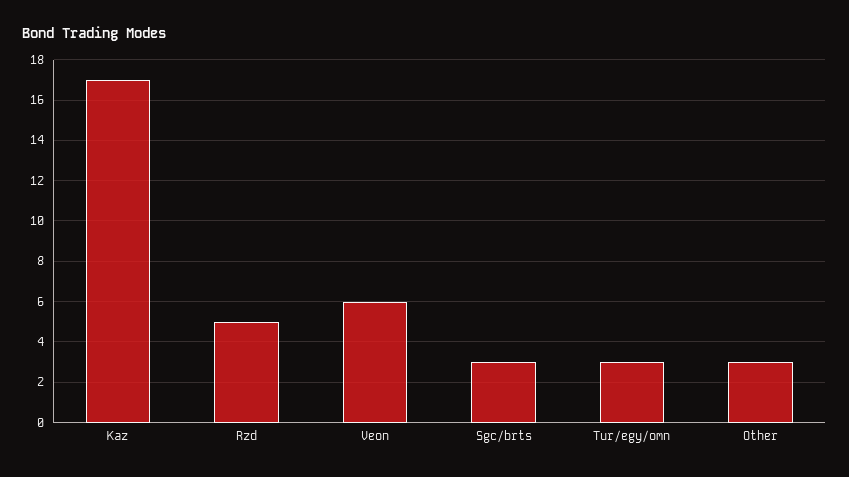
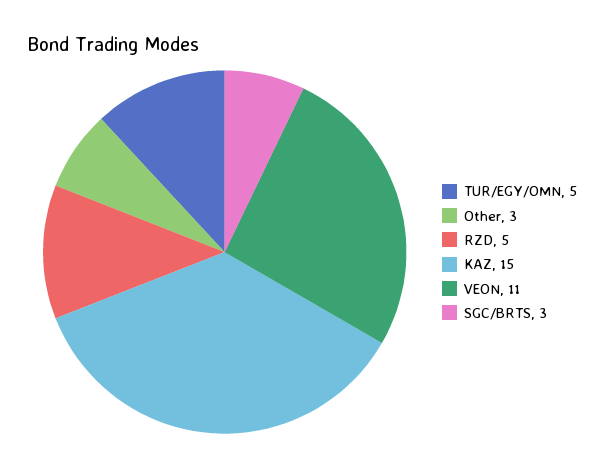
  {
-   "Kaz": 17,
+   "Kaz": 15,
    "Rzd": 5,
-   "Veon": 6,
+   "Veon": 11,
    "Sgc/brts": 3,
-   "Tur/egy/omn": 3,
+   "Tur/egy/omn": 5,
    "Other": 3
  }

